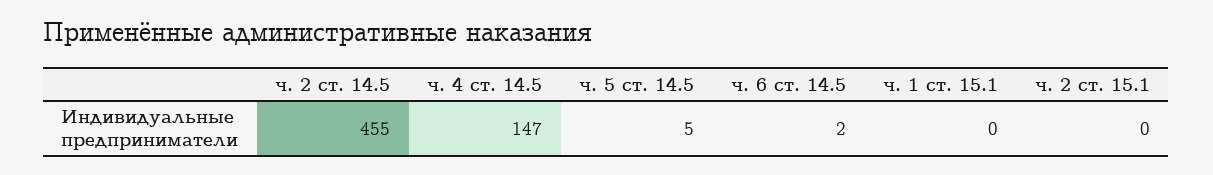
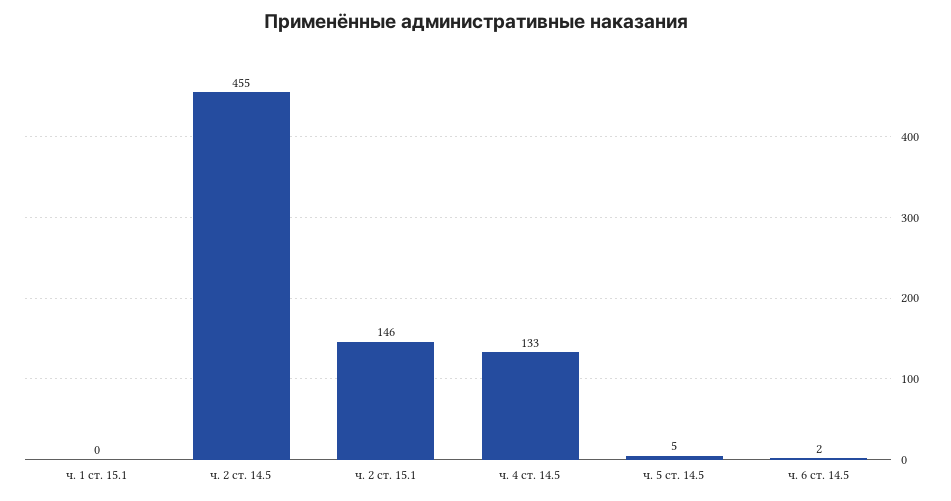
  {
    "ч. 2 ст. 14.5": 455,
-   "ч. 4 ст. 14.5": 147,
+   "ч. 4 ст. 14.5": 133,
    "ч. 5 ст. 14.5": 5,
    "ч. 6 ст. 14.5": 2,
    "ч. 1 ст. 15.1": 0,
-   "ч. 2 ст. 15.1": 0
+   "ч. 2 ст. 15.1": 146
  }

